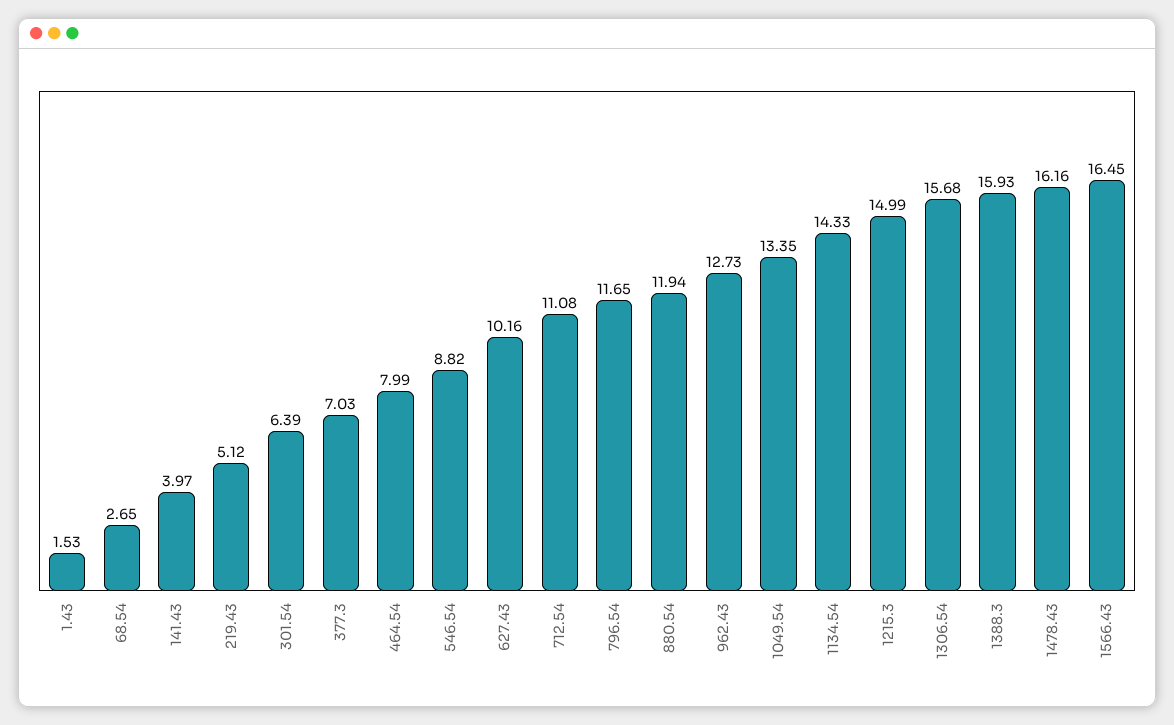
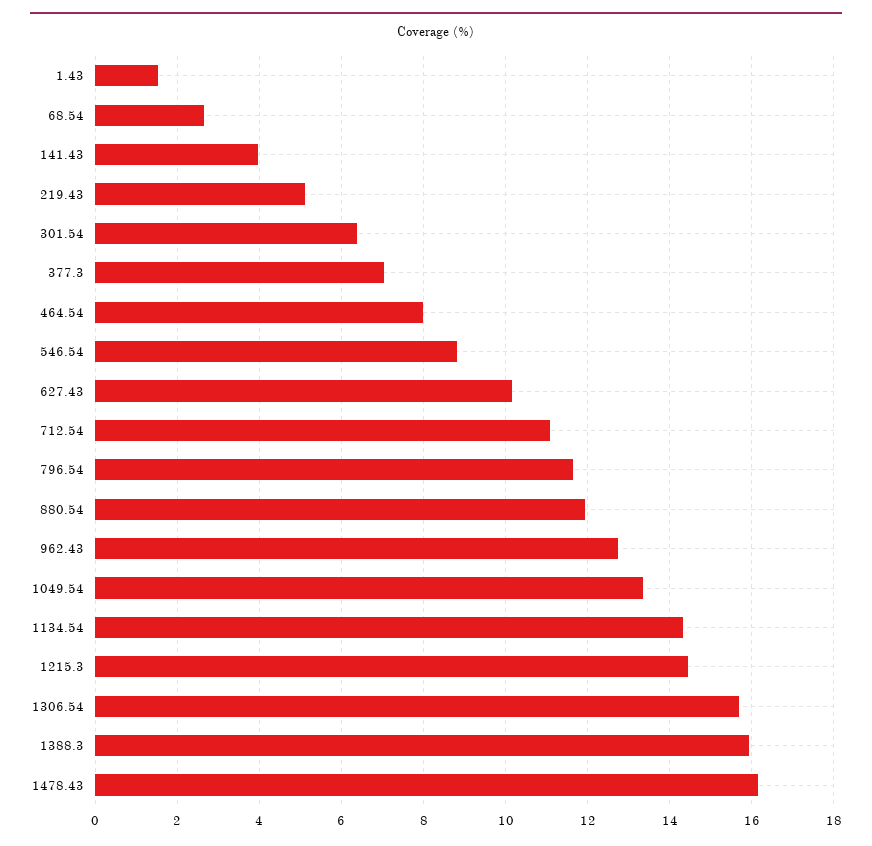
  {
    "1.43": 1.53,
    "68.54": 2.65,
    "141.43": 3.97,
    "219.43": 5.12,
    "301.54": 6.39,
    "377.3": 7.03,
    "464.54": 7.99,
    "546.54": 8.82,
    "627.43": 10.16,
    "712.54": 11.08,
    "796.54": 11.65,
    "880.54": 11.94,
    "962.43": 12.73,
    "1049.54": 13.35,
    "1134.54": 14.33,
-   "1215.3": 14.99,
+   "1215.3": 14.4,
    "1306.54": 15.68,
    "1388.3": 15.93,
-   "1478.43": 16.16,
+   "1478.43": 16.16
-   "1566.43": 16.45
  }

